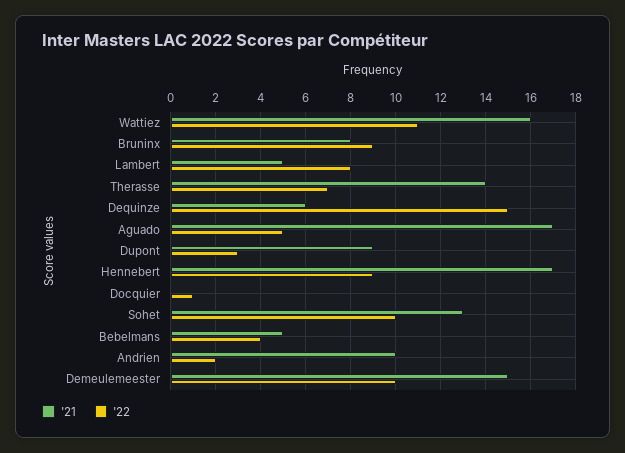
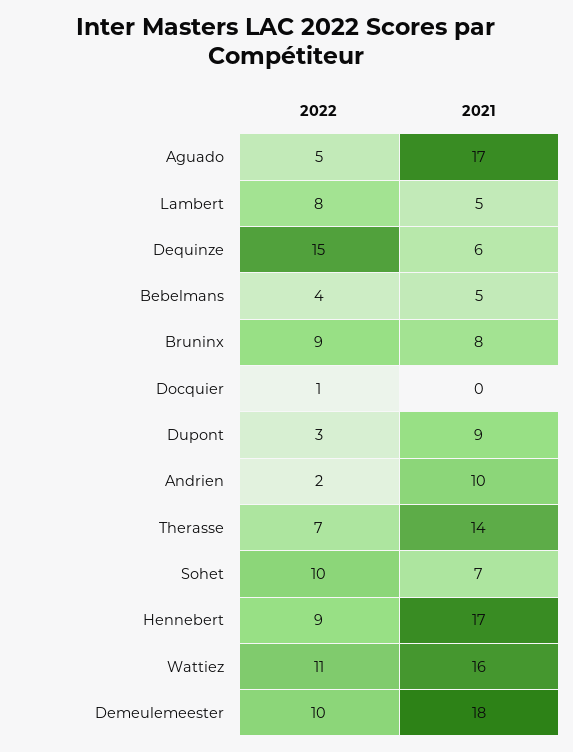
  {
    "'21": {
      "Wattiez": 16,
      "Bruninx": 8,
      "Lambert": 5,
      "Therasse": 14,
      "Dequinze": 6,
      "Aguado": 17,
      "Dupont": 9,
      "Hennebert": 17,
      "Docquier": 0,
-     "Sohet": 13,
+     "Sohet": 7,
      "Bebelmans": 5,
      "Andrien": 10,
-     "Demeulemeester": 15
+     "Demeulemeester": 18
    },
    "'22": {
      "Wattiez": 11,
      "Bruninx": 9,
      "Lambert": 8,
      "Therasse": 7,
      "Dequinze": 15,
      "Aguado": 5,
      "Dupont": 3,
      "Hennebert": 9,
      "Docquier": 1,
      "Sohet": 10,
      "Bebelmans": 4,
      "Andrien": 2,
      "Demeulemeester": 10
    }
  }

